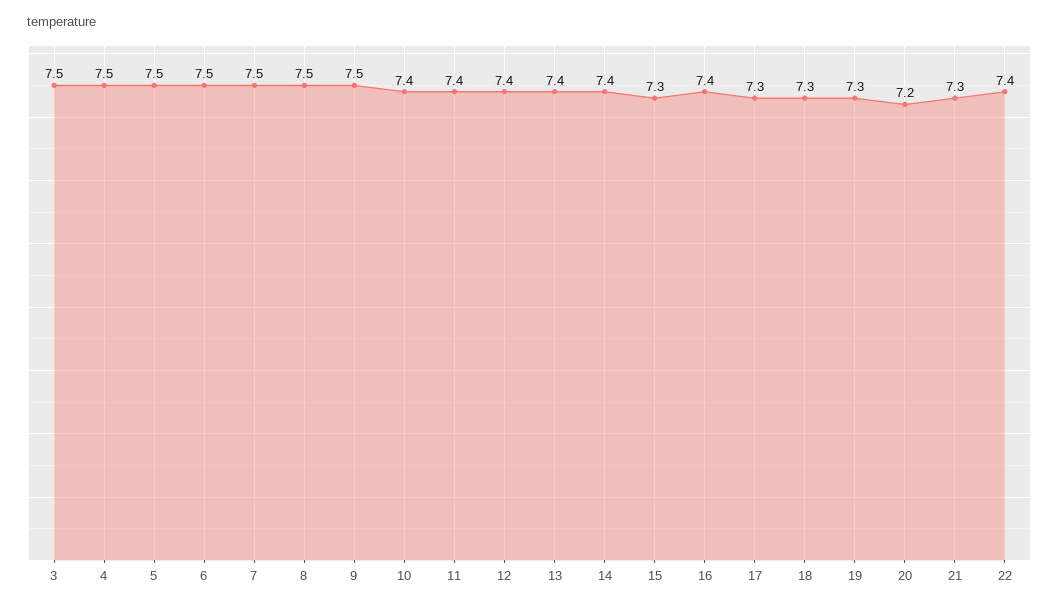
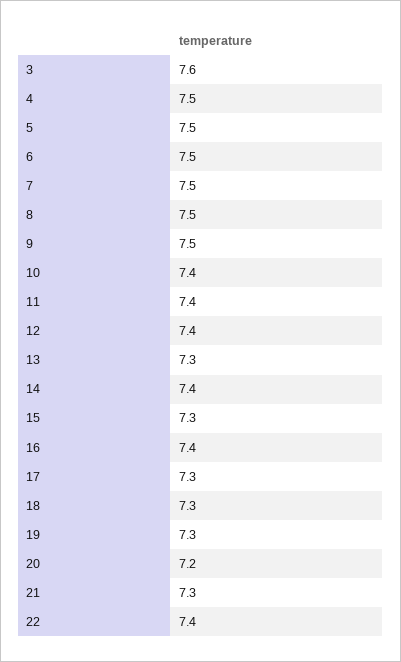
  {
-   "3": 7.5,
+   "3": 7.6,
    "4": 7.5,
    "5": 7.5,
    "6": 7.5,
    "7": 7.5,
    "8": 7.5,
    "9": 7.5,
    "10": 7.4,
    "11": 7.4,
    "12": 7.4,
-   "13": 7.4,
+   "13": 7.3,
    "14": 7.4,
    "15": 7.3,
    "16": 7.4,
    "17": 7.3,
    "18": 7.3,
    "19": 7.3,
    "20": 7.2,
    "21": 7.3,
    "22": 7.4
  }

